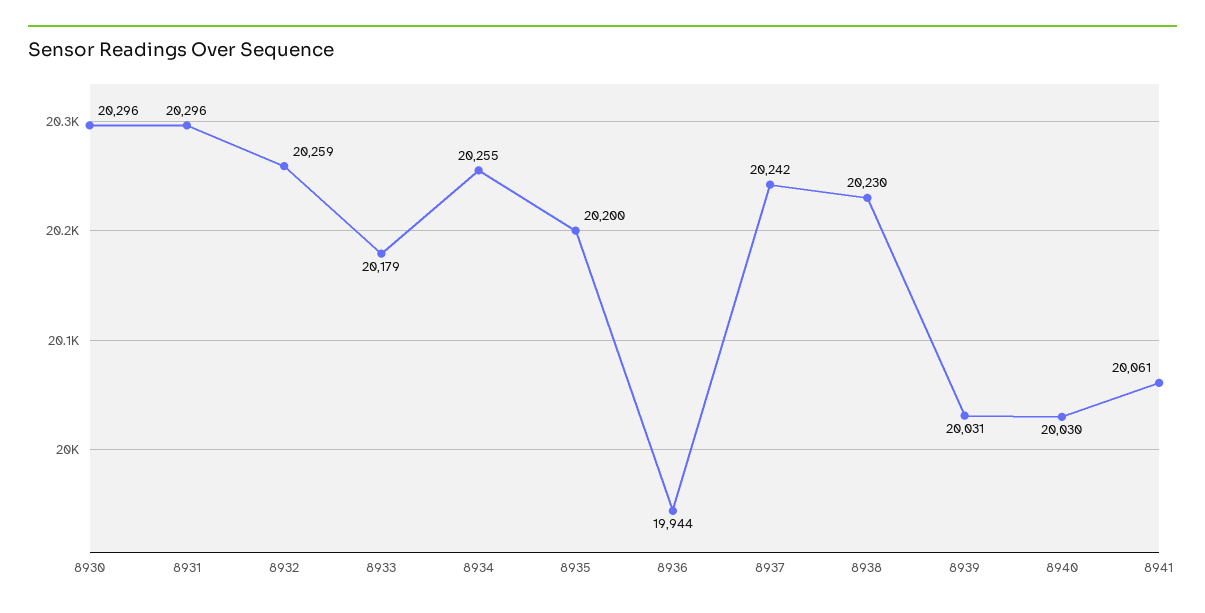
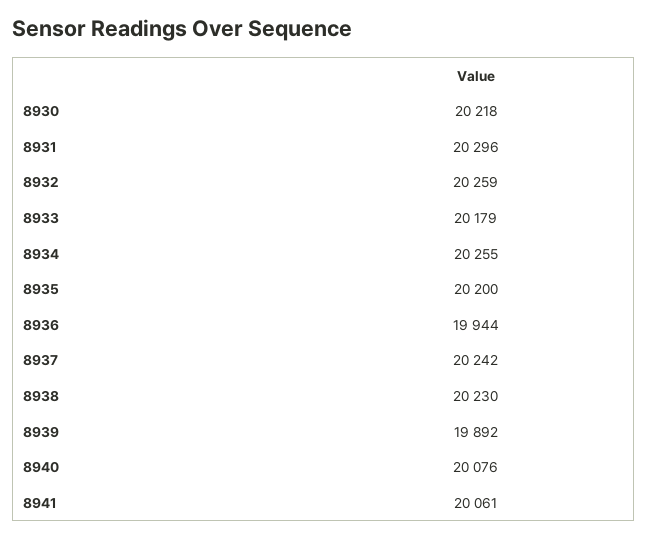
  {
-   "8930": 20296,
+   "8930": 20218,
    "8931": 20296,
    "8932": 20259,
    "8933": 20179,
    "8934": 20255,
    "8935": 20200,
    "8936": 19944,
    "8937": 20242,
    "8938": 20230,
-   "8939": 20031,
+   "8939": 19892,
-   "8940": 20030,
+   "8940": 20076,
    "8941": 20061
  }

